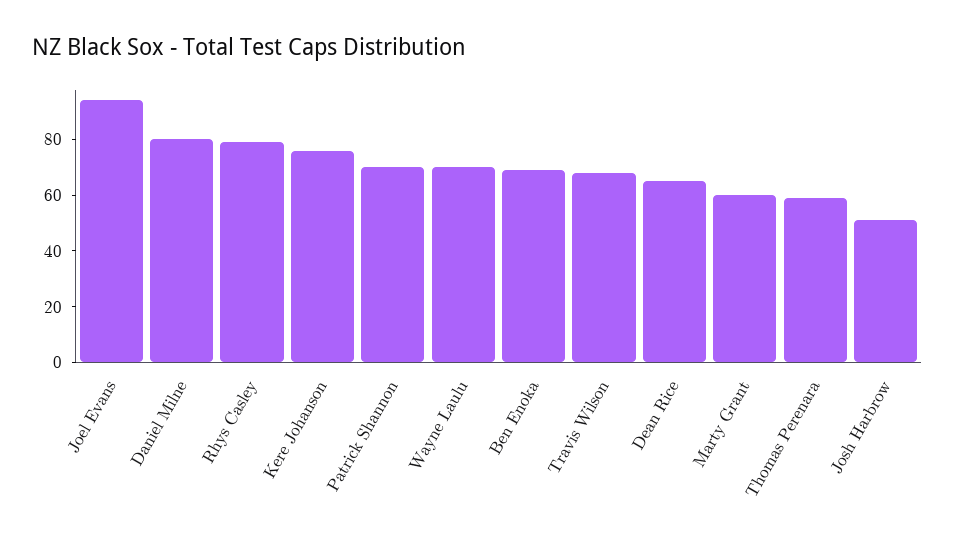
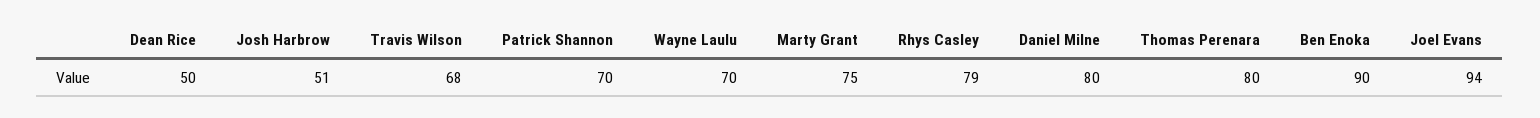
  {
    "Joel Evans": 94,
    "Daniel Milne": 80,
    "Rhys Casley": 79,
-   "Kere Johanson": 75,
    "Patrick Shannon": 70,
    "Wayne Laulu": 70,
-   "Ben Enoka": 70,
+   "Ben Enoka": 90,
    "Travis Wilson": 68,
-   "Dean Rice": 65,
+   "Dean Rice": 50,
-   "Marty Grant": 60,
+   "Marty Grant": 75,
-   "Thomas Perenara": 60,
+   "Thomas Perenara": 80,
    "Josh Harbrow": 51
  }

